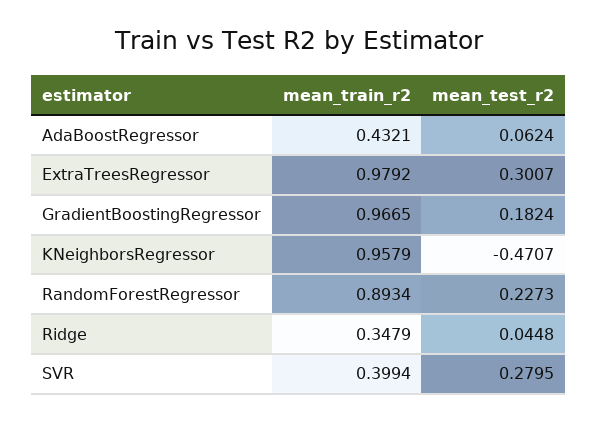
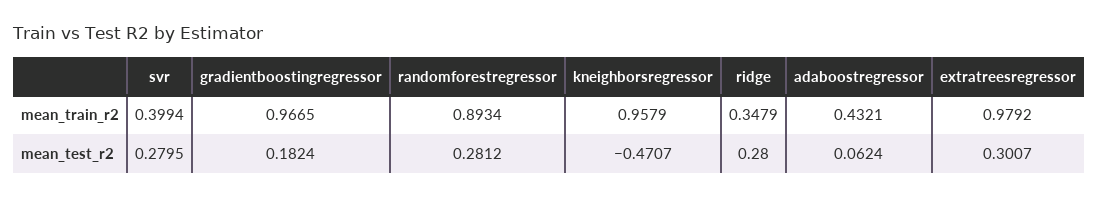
  {
    "mean_train_r2": {
      "AdaBoostRegressor": 0.4321,
      "ExtraTreesRegressor": 0.9792,
      "GradientBoostingRegressor": 0.9665,
      "KNeighborsRegressor": 0.9579,
      "RandomForestRegressor": 0.8934,
      "Ridge": 0.3479,
      "SVR": 0.3994
    },
    "mean_test_r2": {
      "AdaBoostRegressor": 0.0624,
      "ExtraTreesRegressor": 0.3007,
      "GradientBoostingRegressor": 0.1824,
      "KNeighborsRegressor": -0.4707,
-     "RandomForestRegressor": 0.2273,
+     "RandomForestRegressor": 0.2812,
-     "Ridge": 0.0448,
+     "Ridge": 0.28,
      "SVR": 0.2795
    }
  }

